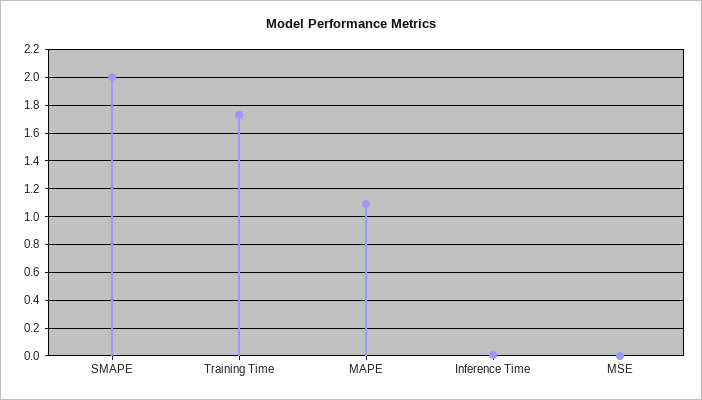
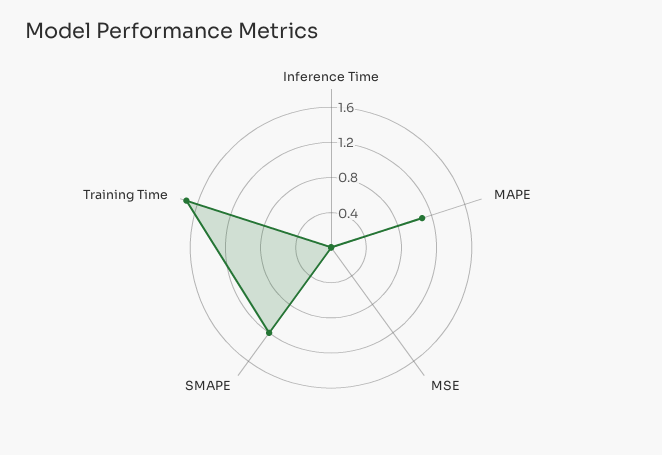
  {
-   "SMAPE": 2,
+   "SMAPE": 1.2,
    "Training Time": 1.75,
    "MAPE": 1.1,
    "Inference Time": 0,
    "MSE": 0
  }

